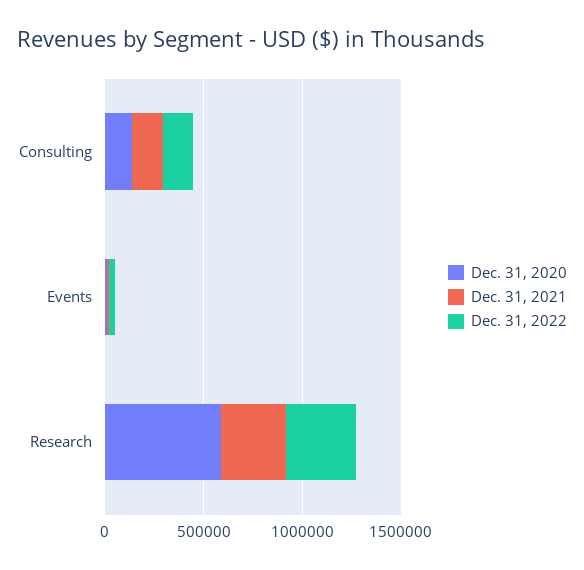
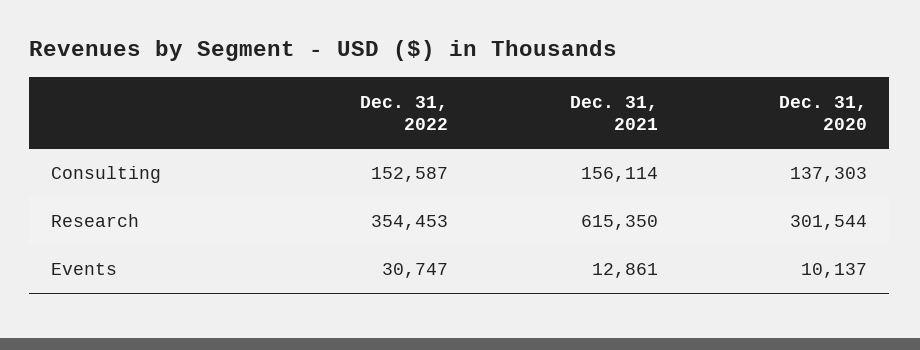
  {
    "Dec. 31, 2020": {
      "Consulting": 137303,
      "Events": 10137,
-     "Research": 600000
+     "Research": 301544
    },
    "Dec. 31, 2021": {
      "Consulting": 156114,
      "Events": 12861,
-     "Research": 300000
+     "Research": 615350
    },
    "Dec. 31, 2022": {
      "Consulting": 152587,
      "Events": 30747,
      "Research": 354453
    }
  }

